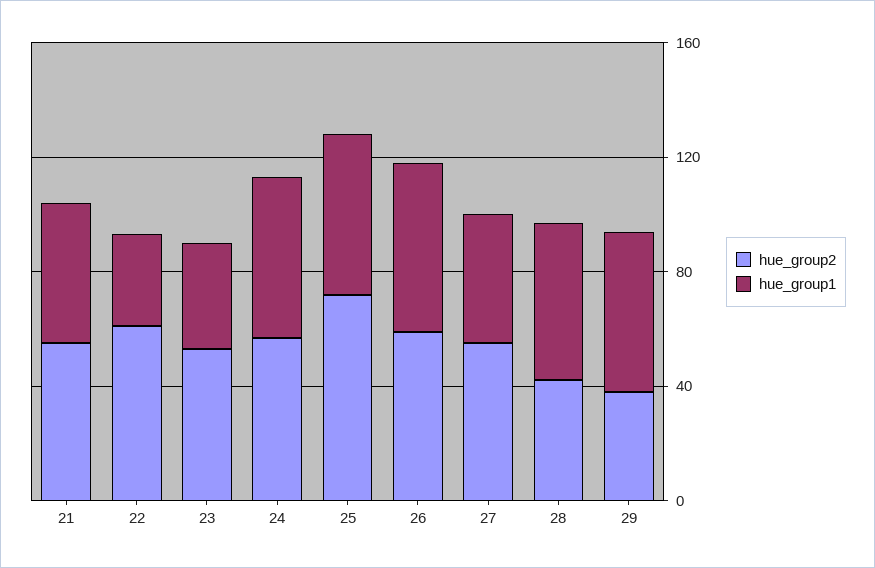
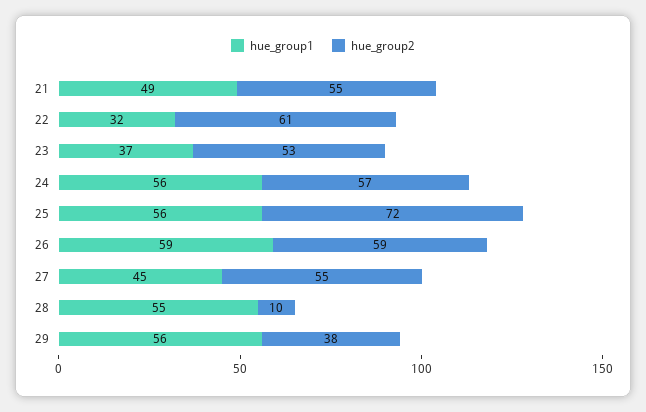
  {
    "hue_group2": {
      "21": 55,
      "22": 61,
      "23": 53,
      "24": 57,
      "25": 72,
      "26": 59,
      "27": 55,
-     "28": 40,
+     "28": 10,
      "29": 38
    },
    "hue_group1": {
      "21": 49,
      "22": 32,
      "23": 37,
      "24": 56,
      "25": 56,
      "26": 59,
      "27": 45,
      "28": 55,
      "29": 56
    }
  }

